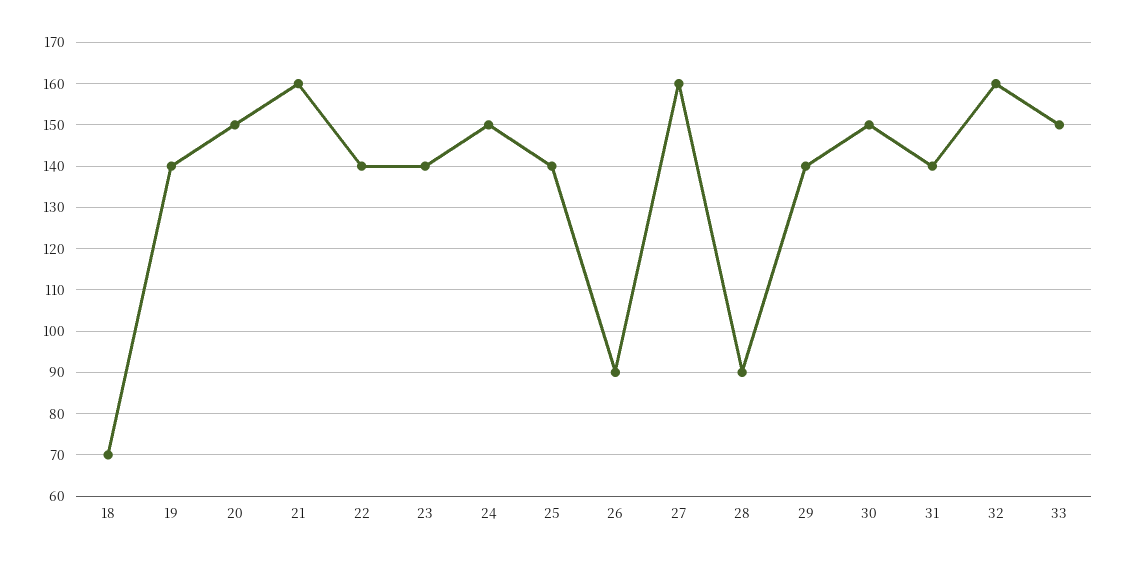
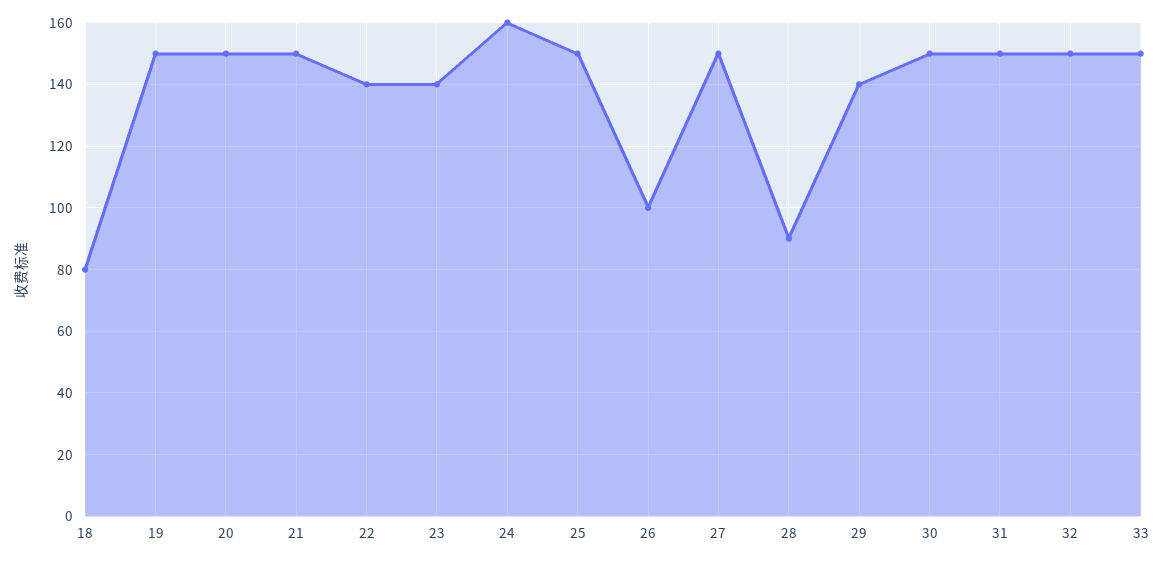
  {
-   "18": 70,
+   "18": 80,
-   "19": 140,
+   "19": 150,
    "20": 150,
-   "21": 160,
+   "21": 150,
    "22": 140,
    "23": 140,
-   "24": 150,
+   "24": 160,
-   "25": 140,
+   "25": 150,
-   "26": 90,
+   "26": 100,
-   "27": 160,
+   "27": 150,
    "28": 90,
    "29": 140,
    "30": 150,
-   "31": 140,
+   "31": 150,
-   "32": 160,
+   "32": 150,
    "33": 150
  }

